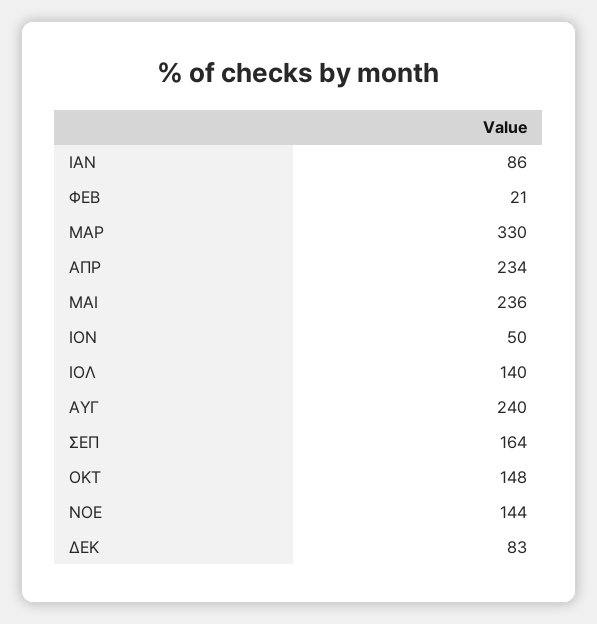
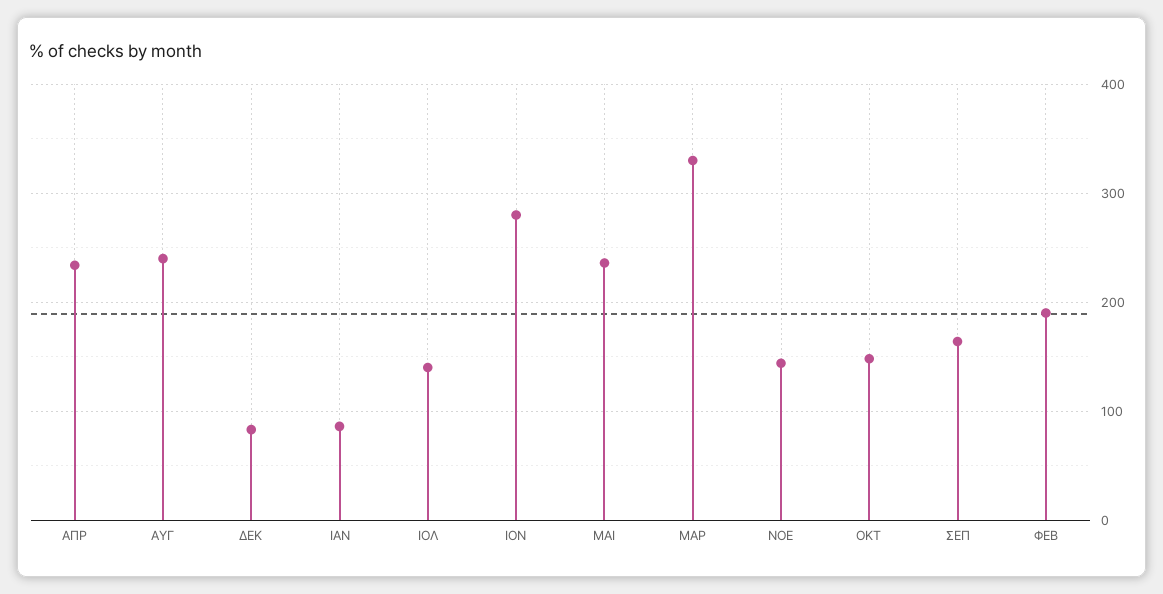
  {
    "ΙΑΝ": 86,
-   "ΦΕΒ": 21,
+   "ΦΕΒ": 190,
    "ΜΑΡ": 330,
    "ΑΠΡ": 234,
    "ΜΑΙ": 236,
-   "ΙΟΝ": 50,
+   "ΙΟΝ": 280,
    "ΙΟΛ": 140,
    "ΑΥΓ": 240,
    "ΣΕΠ": 164,
    "ΟΚΤ": 148,
    "ΝΟΕ": 144,
    "ΔΕΚ": 83
  }

